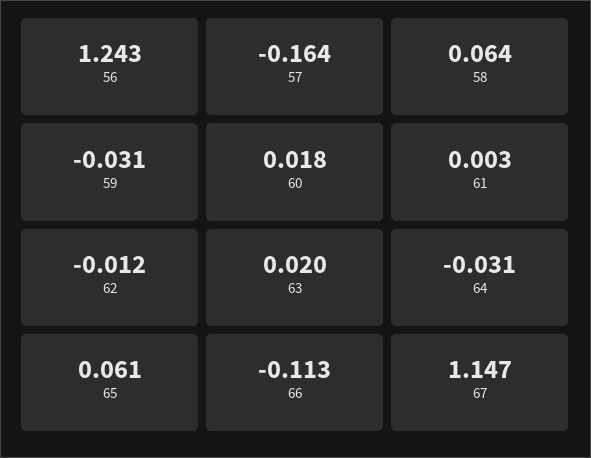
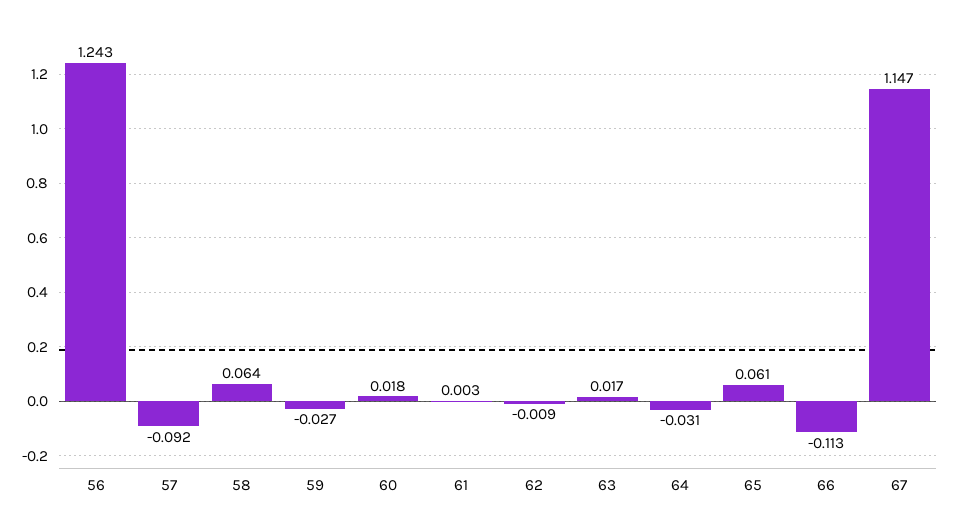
  {
    "56": 1.243,
-   "57": -0.164,
+   "57": -0.092,
    "58": 0.064,
-   "59": -0.031,
+   "59": -0.027,
    "60": 0.018,
    "61": 0.003,
-   "62": -0.012,
+   "62": -0.009,
-   "63": 0.02,
+   "63": 0.017,
    "64": -0.031,
    "65": 0.061,
    "66": -0.113,
    "67": 1.147
  }

